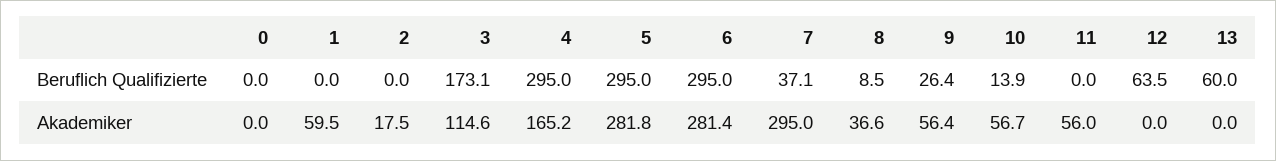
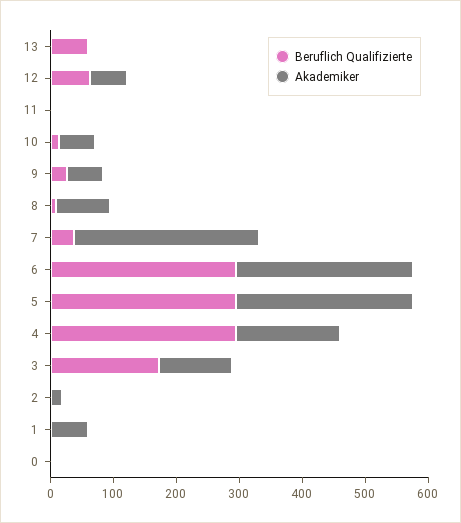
  {
    "Beruflich Qualifizierte": {
      "0": 0,
      "1": 0,
      "2": 0,
      "3": 173.1,
      "4": 295,
      "5": 295,
      "6": 295,
      "7": 37.1,
      "8": 8.5,
      "9": 26.4,
      "10": 13.9,
      "11": 0,
      "12": 63.5,
      "13": 60
    },
    "Akademiker": {
      "0": 0,
      "1": 59.5,
      "2": 17.5,
      "3": 114.6,
      "4": 165.2,
      "5": 281.8,
      "6": 281.4,
      "7": 295,
-     "8": 36.6,
+     "8": 80,
      "9": 56.4,
      "10": 56.7,
-     "11": 56,
+     "11": 0,
-     "12": 0,
+     "12": 60,
      "13": 0
    }
  }

